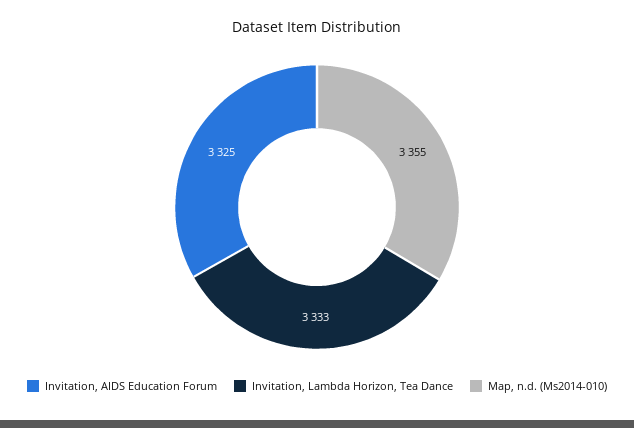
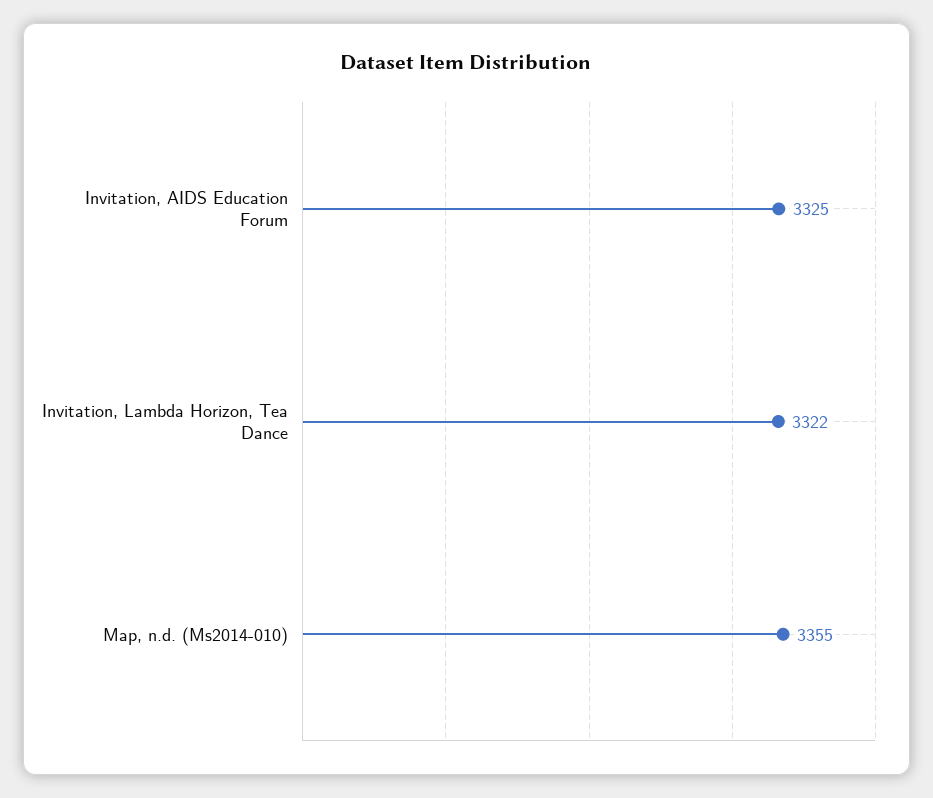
  {
    "Invitation, AIDS Education Forum": 3325,
-   "Invitation, Lambda Horizon, Tea Dance": 3333,
+   "Invitation, Lambda Horizon, Tea Dance": 3322,
    "Map, n.d. (Ms2014-010)": 3355
  }

